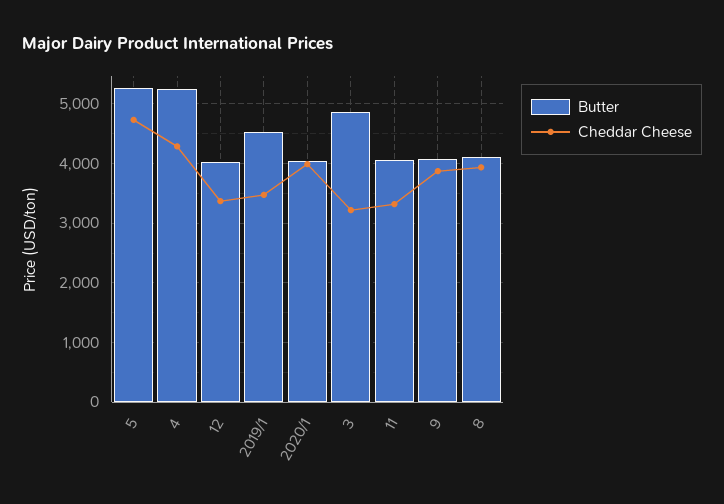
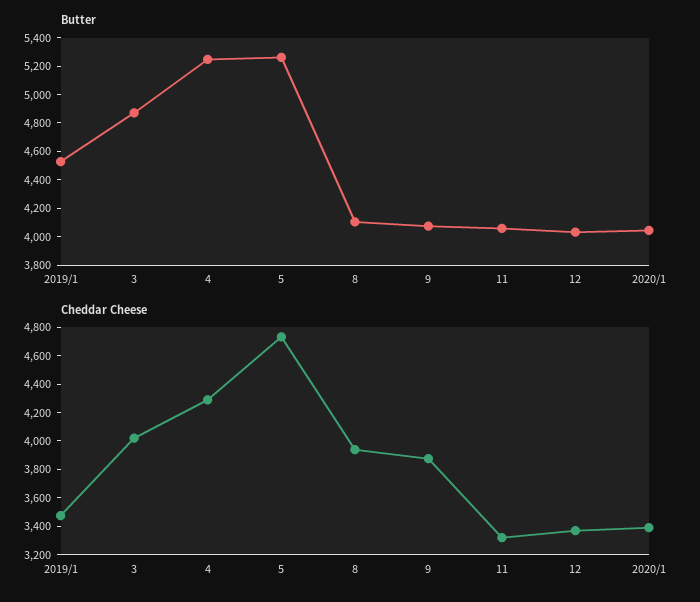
  {
    "Butter": {
      "5": 5300,
      "4": 5200,
      "12": 4000,
      "2019/1": 4500,
      "2020/1": 4000,
      "3": 4900,
      "11": 4100,
      "9": 4100,
      "8": 4100
    },
    "Cheddar Cheese": {
      "5": 4700,
      "4": 4300,
      "12": 3400,
      "2019/1": 3500,
-     "2020/1": 4000,
+     "2020/1": 3400,
-     "3": 3200,
+     "3": 4000,
      "11": 3300,
      "9": 3900,
      "8": 3900
    }
  }

